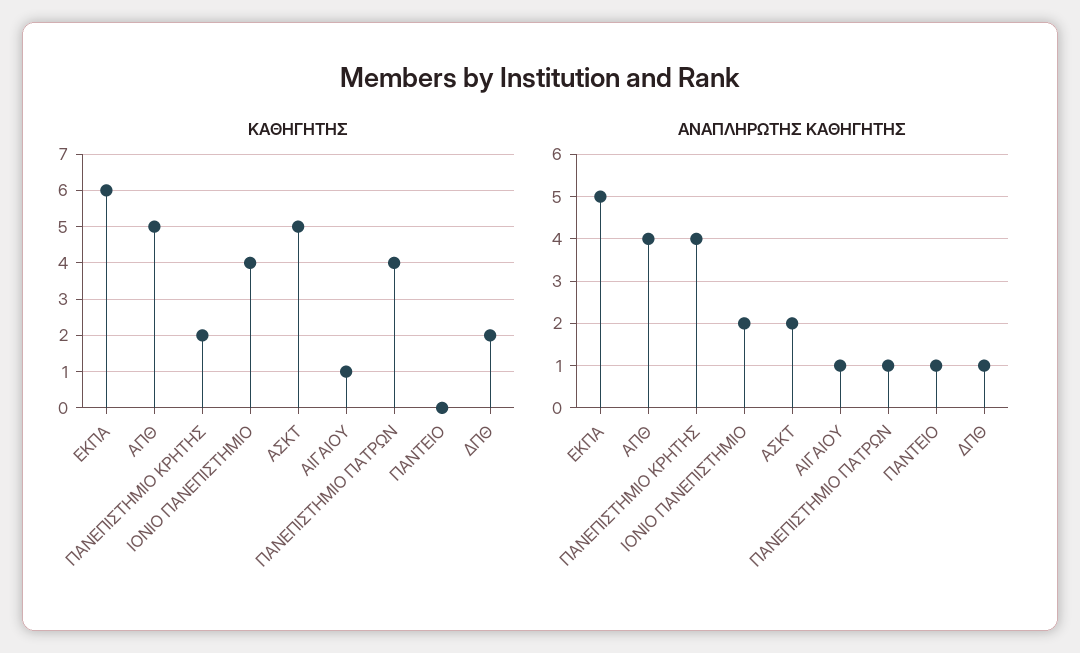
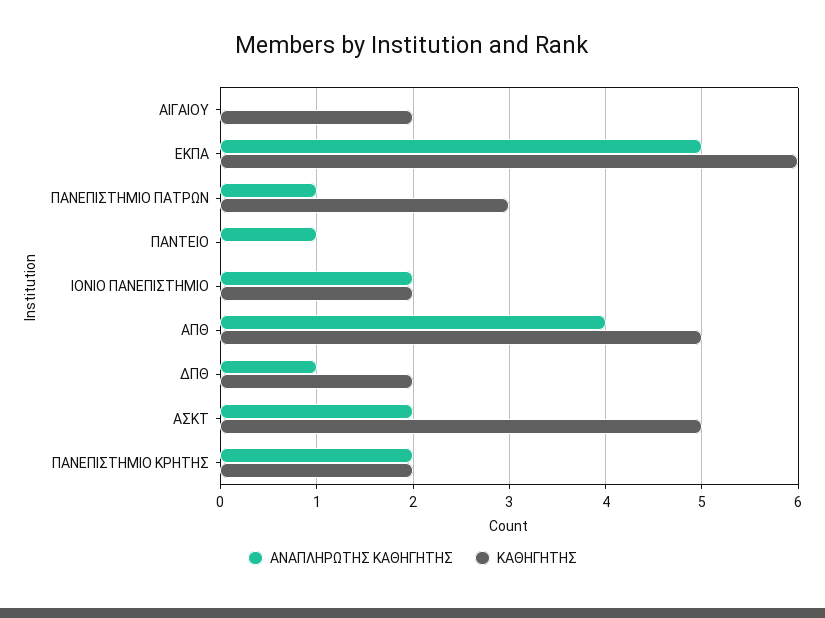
  {
    "ΚΑΘΗΓΗΤΗΣ": {
      "ΕΚΠΑ": 6,
      "ΑΠΘ": 5,
      "ΠΑΝΕΠΙΣΤΗΜΙΟ ΚΡΗΤΗΣ": 2,
-     "ΙΟΝΙΟ ΠΑΝΕΠΙΣΤΗΜΙΟ": 4,
+     "ΙΟΝΙΟ ΠΑΝΕΠΙΣΤΗΜΙΟ": 2,
      "ΑΣΚΤ": 5,
-     "ΑΙΓΑΙΟΥ": 1,
+     "ΑΙΓΑΙΟΥ": 2,
-     "ΠΑΝΕΠΙΣΤΗΜΙΟ ΠΑΤΡΩΝ": 4,
+     "ΠΑΝΕΠΙΣΤΗΜΙΟ ΠΑΤΡΩΝ": 3,
      "ΠΑΝΤΕΙΟ": 0,
      "ΔΠΘ": 2
    },
    "ΑΝΑΠΛΗΡΩΤΗΣ ΚΑΘΗΓΗΤΗΣ": {
      "ΕΚΠΑ": 5,
      "ΑΠΘ": 4,
-     "ΠΑΝΕΠΙΣΤΗΜΙΟ ΚΡΗΤΗΣ": 4,
+     "ΠΑΝΕΠΙΣΤΗΜΙΟ ΚΡΗΤΗΣ": 2,
      "ΙΟΝΙΟ ΠΑΝΕΠΙΣΤΗΜΙΟ": 2,
      "ΑΣΚΤ": 2,
-     "ΑΙΓΑΙΟΥ": 1,
+     "ΑΙΓΑΙΟΥ": 0,
      "ΠΑΝΕΠΙΣΤΗΜΙΟ ΠΑΤΡΩΝ": 1,
      "ΠΑΝΤΕΙΟ": 1,
      "ΔΠΘ": 1
    }
  }

